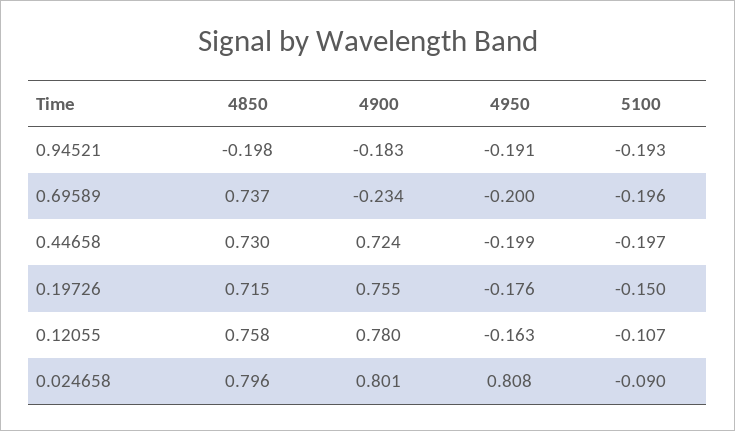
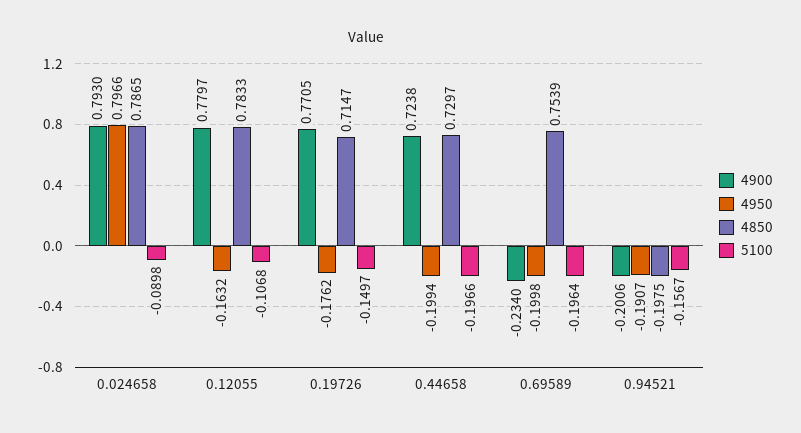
  {
    "4850": {
      "0.94521": -0.1975,
-     "0.69589": 0.737,
+     "0.69589": 0.7539,
      "0.44658": 0.7297,
      "0.19726": 0.7147,
-     "0.12055": 0.758,
+     "0.12055": 0.7833,
-     "0.024658": 0.796
+     "0.024658": 0.7865
    },
    "4900": {
-     "0.94521": -0.183,
+     "0.94521": -0.2006,
      "0.69589": -0.234,
      "0.44658": 0.7238,
-     "0.19726": 0.755,
+     "0.19726": 0.7705,
      "0.12055": 0.7797,
-     "0.024658": 0.801
+     "0.024658": 0.793
    },
    "4950": {
      "0.94521": -0.1907,
      "0.69589": -0.1998,
      "0.44658": -0.1994,
      "0.19726": -0.1762,
      "0.12055": -0.1632,
-     "0.024658": 0.808
+     "0.024658": 0.7966
    },
    "5100": {
-     "0.94521": -0.193,
+     "0.94521": -0.1567,
      "0.69589": -0.1964,
      "0.44658": -0.1966,
      "0.19726": -0.1497,
      "0.12055": -0.1068,
      "0.024658": -0.0898
    }
  }

